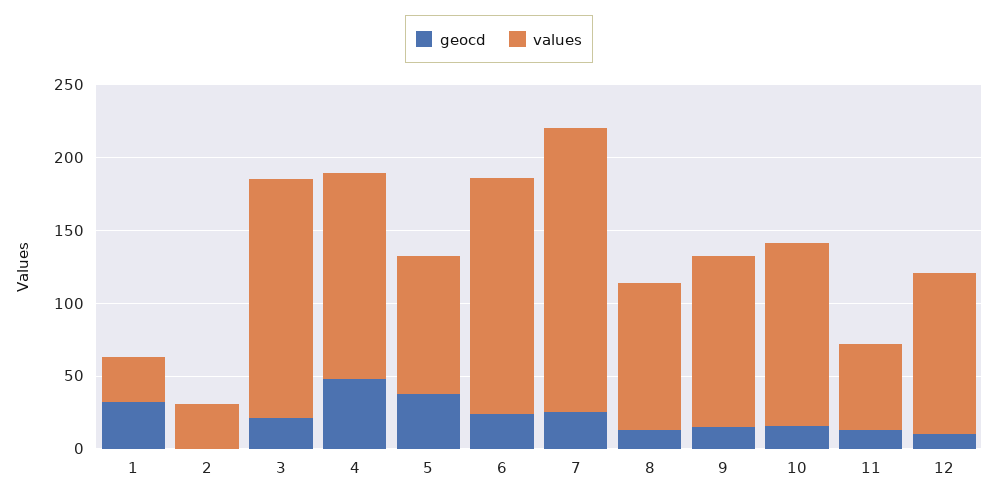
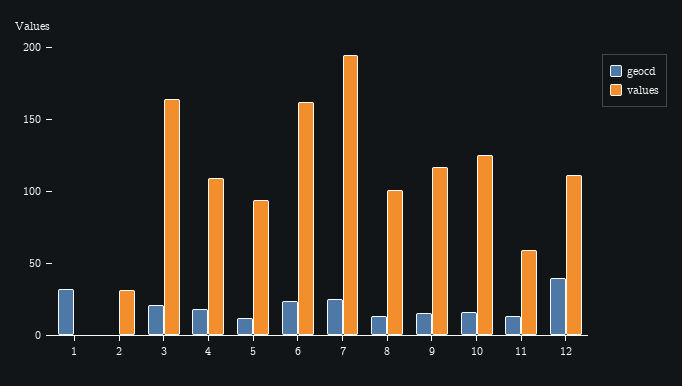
  {
    "geocd": {
      "1": 30,
      "2": 0,
      "3": 20,
-     "4": 50,
+     "4": 20,
-     "5": 40,
+     "5": 10,
      "6": 20,
      "7": 30,
      "8": 10,
      "9": 20,
      "10": 20,
      "11": 10,
-     "12": 10
+     "12": 40
    },
    "values": {
-     "1": 30,
+     "1": 0,
      "2": 30,
      "3": 160,
-     "4": 140,
+     "4": 110,
      "5": 90,
      "6": 160,
      "7": 200,
      "8": 100,
      "9": 120,
      "10": 130,
      "11": 60,
      "12": 110
    }
  }

